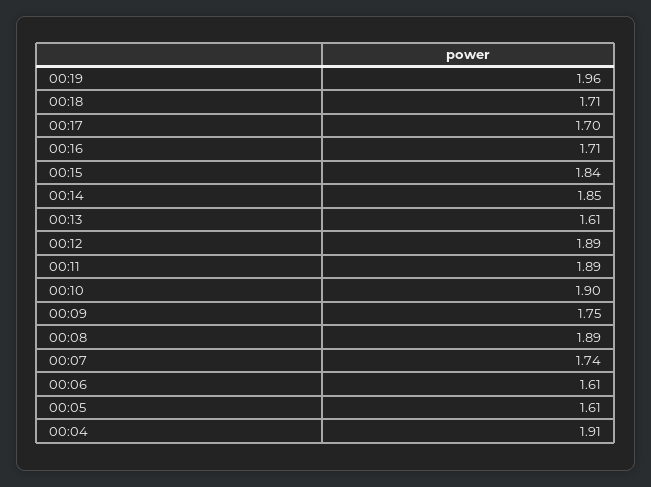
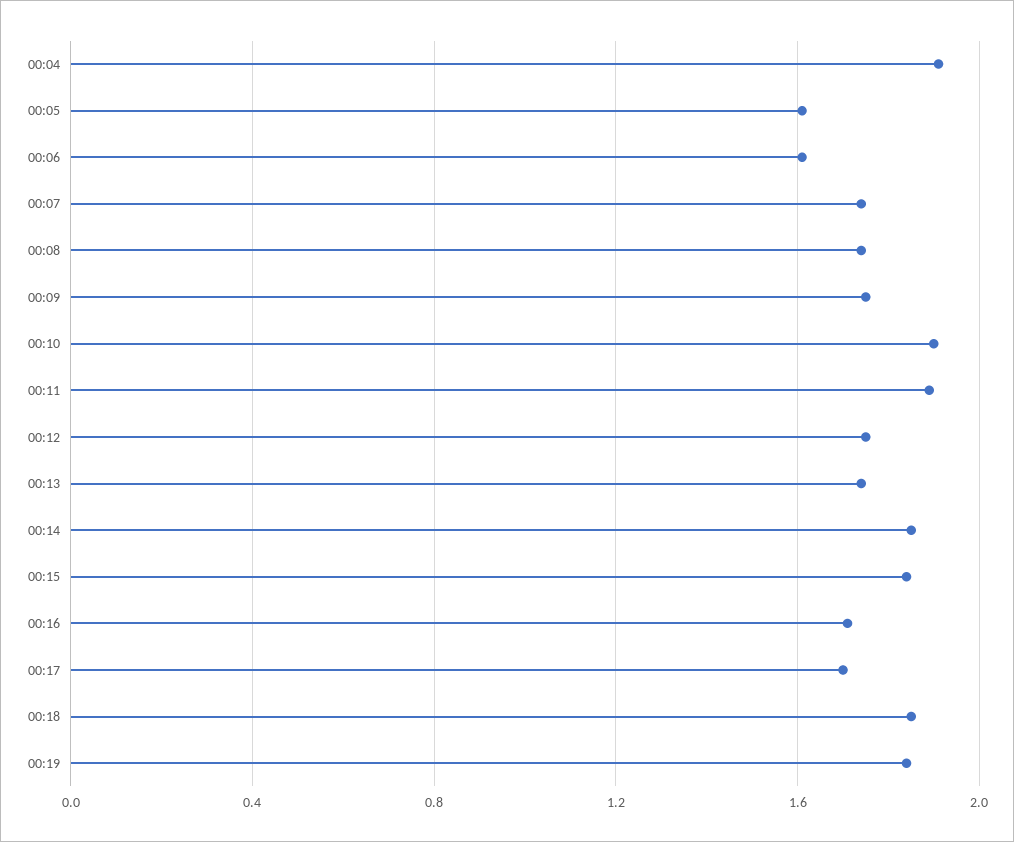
  {
-   "00:19": 1.96,
+   "00:19": 1.85,
-   "00:18": 1.71,
+   "00:18": 1.85,
    "00:17": 1.7,
    "00:16": 1.71,
    "00:15": 1.84,
    "00:14": 1.85,
-   "00:13": 1.61,
+   "00:13": 1.75,
-   "00:12": 1.89,
+   "00:12": 1.75,
    "00:11": 1.89,
    "00:10": 1.9,
    "00:09": 1.75,
-   "00:08": 1.89,
+   "00:08": 1.75,
    "00:07": 1.74,
    "00:06": 1.61,
    "00:05": 1.61,
    "00:04": 1.91
  }

